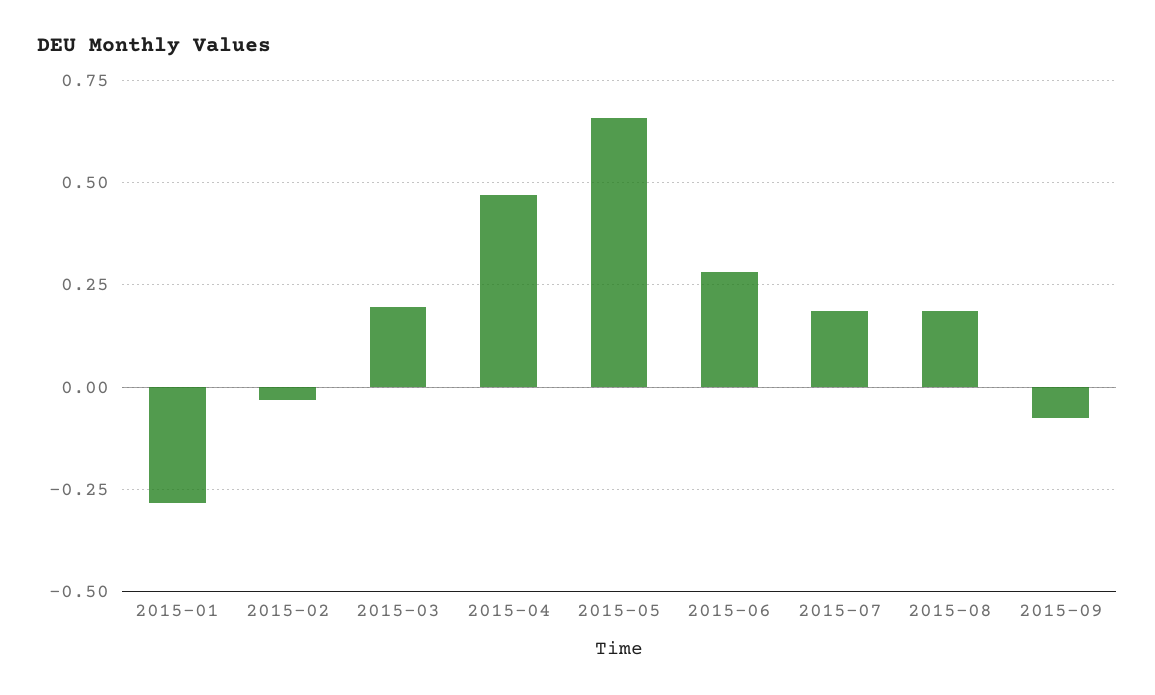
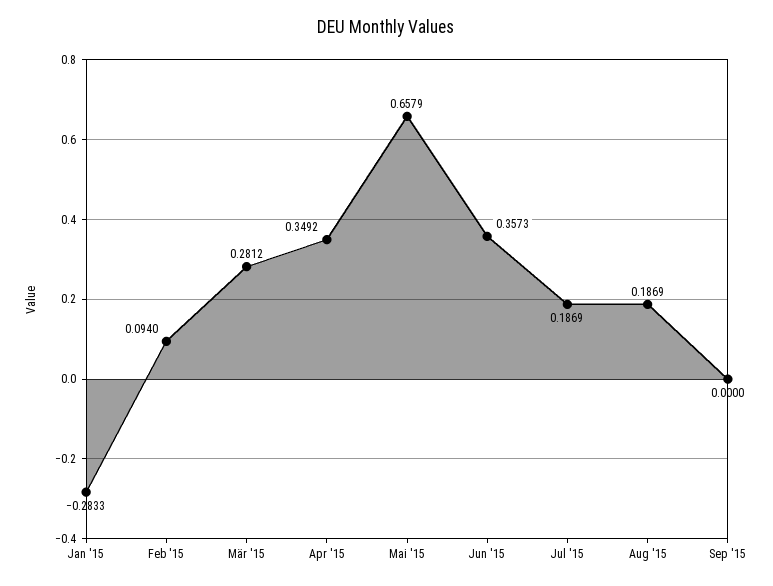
  {
    "2015-01": -0.2833,
-   "2015-02": -0.025,
+   "2015-02": 0.094,
-   "2015-03": 0.2,
+   "2015-03": 0.2812,
-   "2015-04": 0.475,
+   "2015-04": 0.3492,
    "2015-05": 0.6579,
-   "2015-06": 0.275,
+   "2015-06": 0.3573,
    "2015-07": 0.1869,
    "2015-08": 0.1869,
-   "2015-09": -0.075
+   "2015-09": 0
  }

